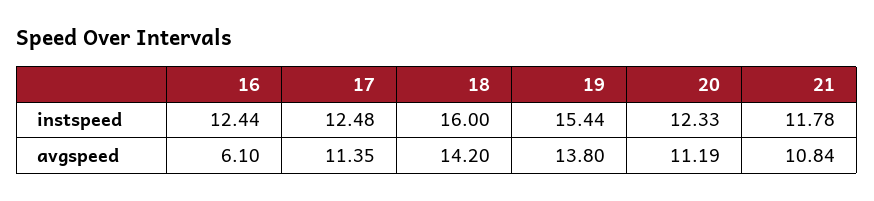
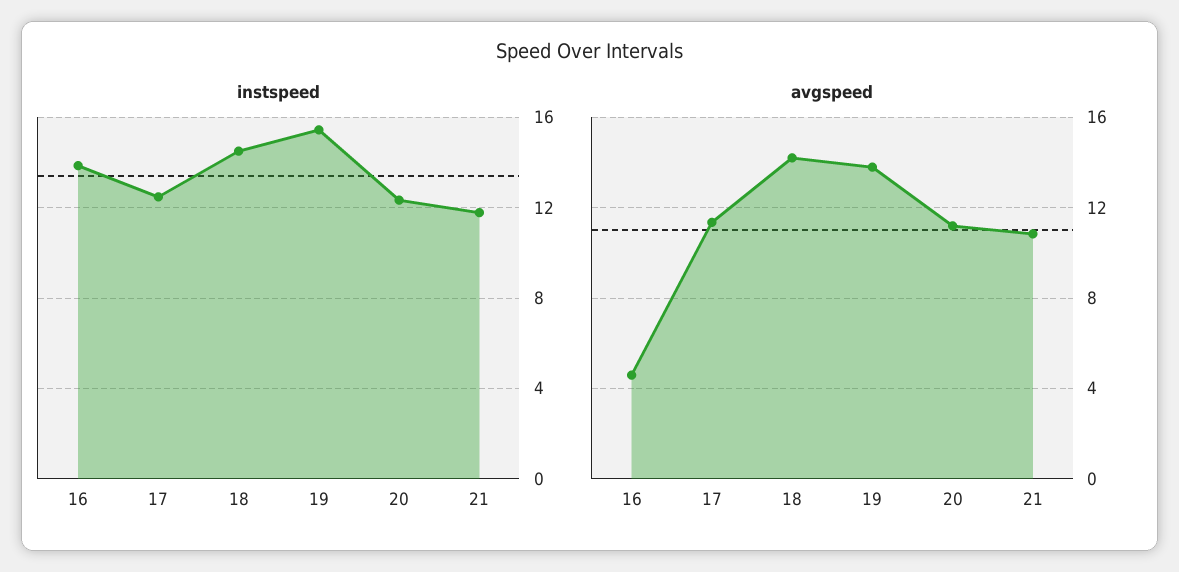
  {
    "instspeed": {
-     "16": 12.44,
+     "16": 14,
      "17": 12.48,
-     "18": 16,
+     "18": 14.5,
      "19": 15.44,
      "20": 12.33,
      "21": 11.78
    },
    "avgspeed": {
-     "16": 6.1,
+     "16": 4.5,
      "17": 11.35,
      "18": 14.2,
      "19": 13.8,
      "20": 11.19,
      "21": 10.84
    }
  }

